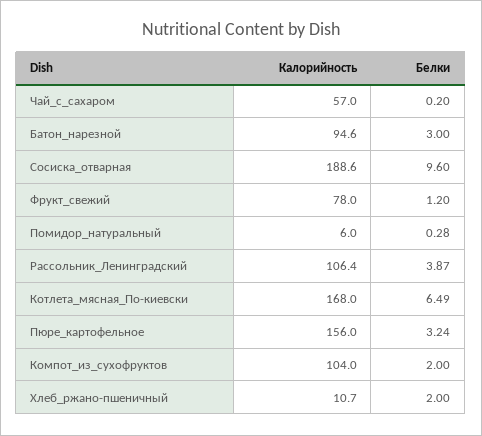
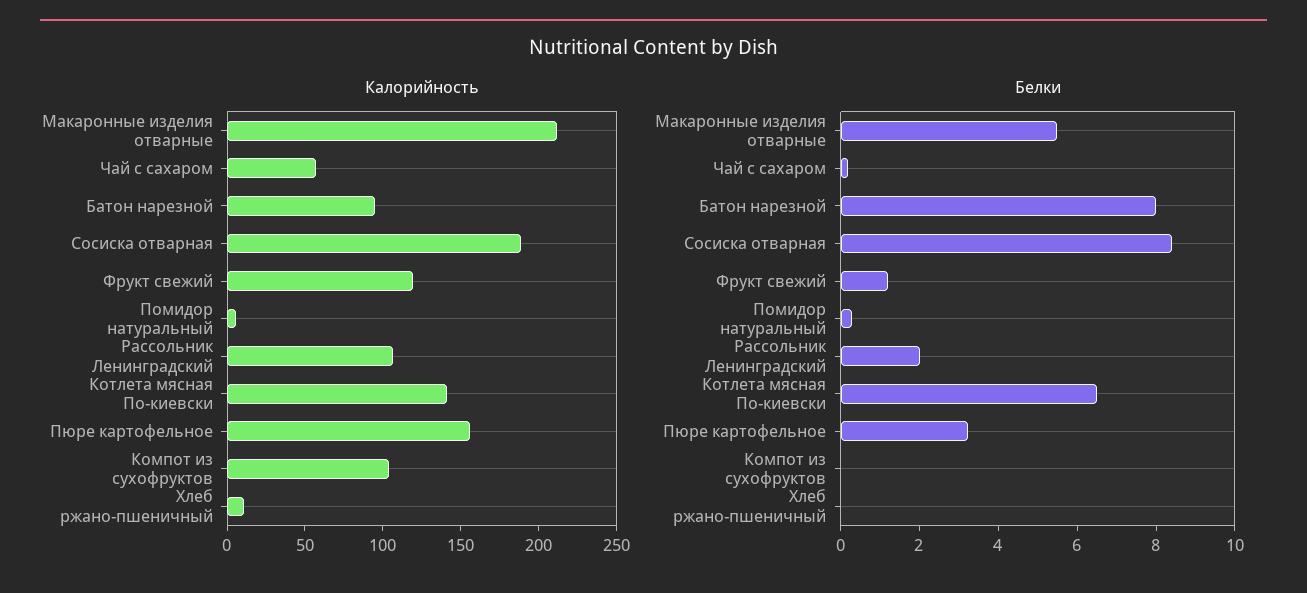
  {
    "Калорийность": {
      "Чай_с_сахаром": 57,
      "Батон_нарезной": 94.6,
      "Сосиска_отварная": 188.6,
-     "Фрукт_свежий": 78,
+     "Фрукт_свежий": 120,
      "Помидор_натуральный": 6,
      "Рассольник_Ленинградский": 106.4,
-     "Котлета_мясная_По-киевски": 168,
+     "Котлета_мясная_По-киевски": 140,
      "Пюре_картофельное": 156,
      "Компот_из_сухофруктов": 104,
-     "Хлеб_ржано-пшеничный": 10.7
+     "Хлеб_ржано-пшеничный": 10.7,
+     "Макаронные изделия отварные": 210
    },
    "Белки": {
      "Чай_с_сахаром": 0.2,
-     "Батон_нарезной": 3,
+     "Батон_нарезной": 8,
-     "Сосиска_отварная": 9.6,
+     "Сосиска_отварная": 8.5,
      "Фрукт_свежий": 1.2,
      "Помидор_натуральный": 0.28,
-     "Рассольник_Ленинградский": 3.87,
+     "Рассольник_Ленинградский": 2,
      "Котлета_мясная_По-киевски": 6.49,
      "Пюре_картофельное": 3.24,
-     "Компот_из_сухофруктов": 2,
+     "Компот_из_сухофруктов": 0,
-     "Хлеб_ржано-пшеничный": 2
+     "Хлеб_ржано-пшеничный": 0,
+     "Макаронные изделия отварные": 5.5
    }
  }

